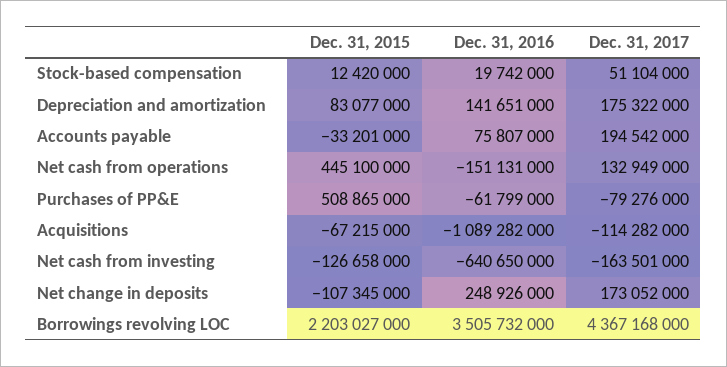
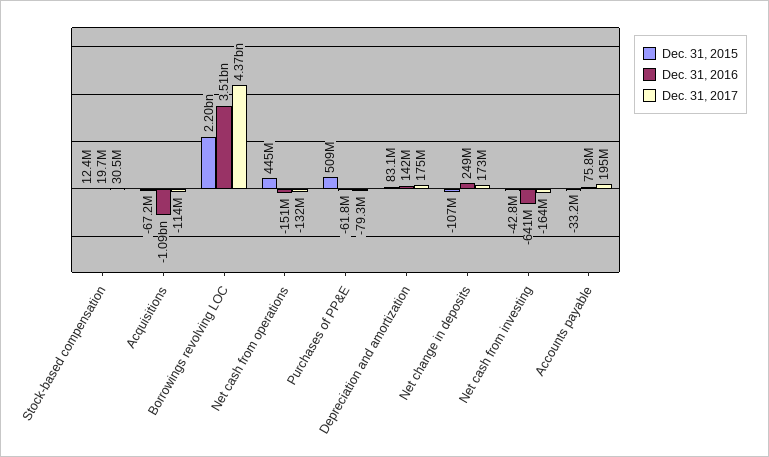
  {
    "Dec. 31, 2015": {
      "Stock-based compensation": 12420000,
      "Depreciation and amortization": 83077000,
      "Accounts payable": -33201000,
      "Net cash from operations": 445100000,
      "Purchases of PP&E": 508865000,
      "Acquisitions": -67215000,
-     "Net cash from investing": -126658000,
+     "Net cash from investing": -42800000,
      "Net change in deposits": -107345000,
      "Borrowings revolving LOC": 2203027000
    },
    "Dec. 31, 2016": {
      "Stock-based compensation": 19742000,
      "Depreciation and amortization": 141651000,
      "Accounts payable": 75807000,
      "Net cash from operations": -151131000,
      "Purchases of PP&E": -61799000,
      "Acquisitions": -1089282000,
      "Net cash from investing": -640650000,
      "Net change in deposits": 248926000,
      "Borrowings revolving LOC": 3505732000
    },
    "Dec. 31, 2017": {
-     "Stock-based compensation": 51104000,
+     "Stock-based compensation": 30500000,
      "Depreciation and amortization": 175322000,
      "Accounts payable": 194542000,
-     "Net cash from operations": 132949000,
+     "Net cash from operations": -132000000,
      "Purchases of PP&E": -79276000,
      "Acquisitions": -114282000,
      "Net cash from investing": -163501000,
      "Net change in deposits": 173052000,
      "Borrowings revolving LOC": 4367168000
    }
  }

